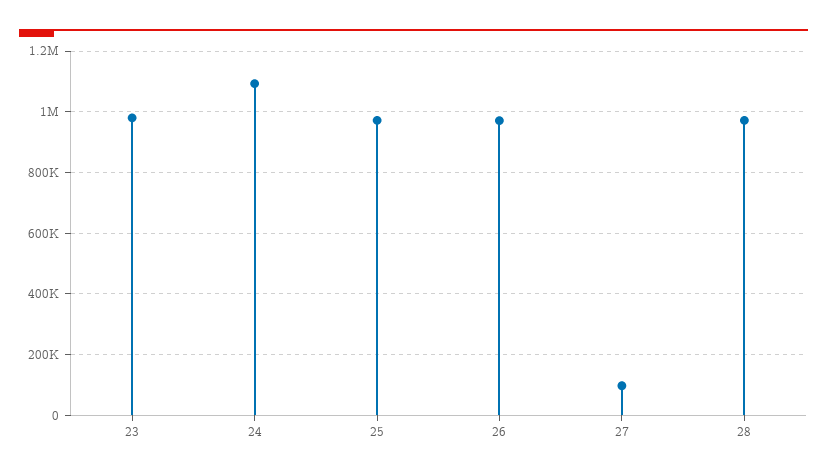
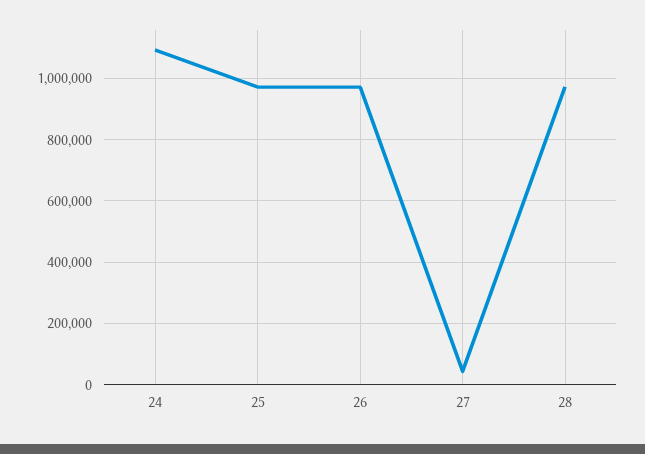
  {
-   "23": 980000,
    "24": 1100000,
    "25": 980000,
    "26": 980000,
-   "27": 100000,
+   "27": 40000,
    "28": 980000
  }

